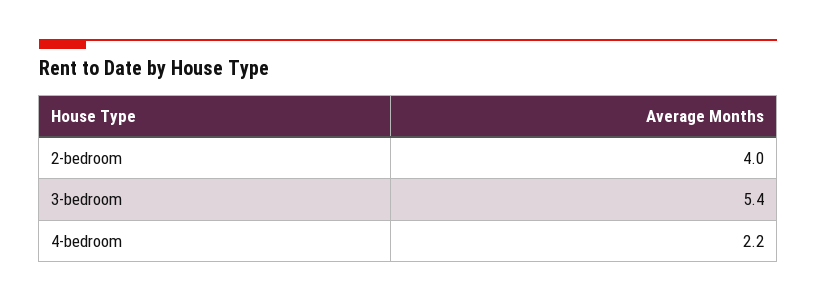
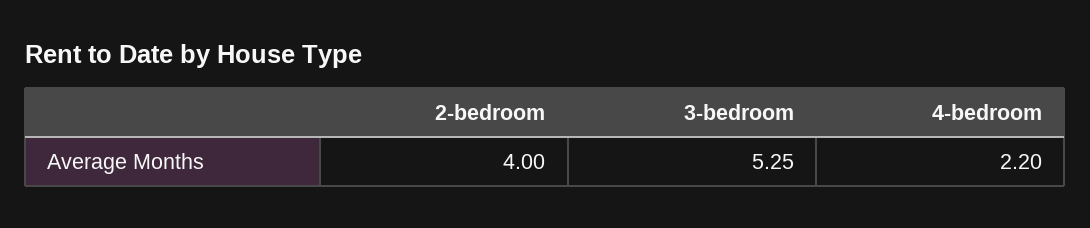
  {
    "2-bedroom": 4,
-   "3-bedroom": 5.4,
+   "3-bedroom": 5.25,
    "4-bedroom": 2.2
  }

